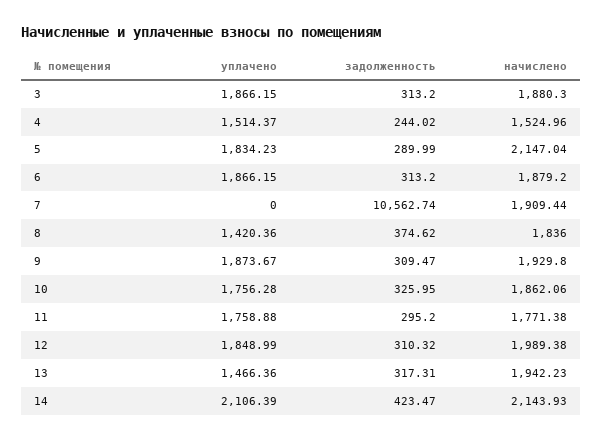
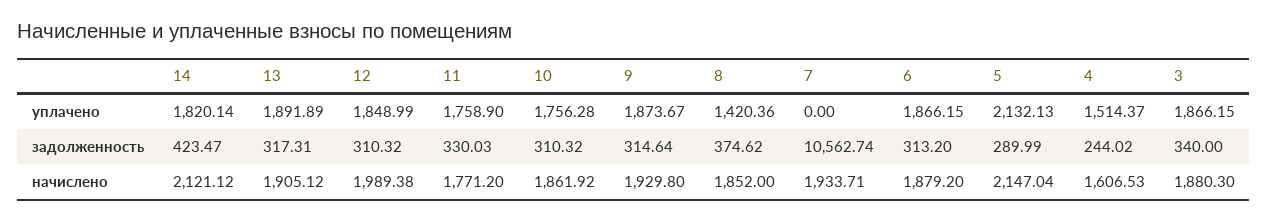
  {
    "уплачено": {
      "3": 1866.15,
      "4": 1514.37,
-     "5": 1834.23,
+     "5": 2132.13,
      "6": 1866.15,
      "7": 0,
      "8": 1420.36,
      "9": 1873.67,
      "10": 1756.28,
-     "11": 1758.88,
+     "11": 1758.9,
      "12": 1848.99,
-     "13": 1466.36,
+     "13": 1891.89,
-     "14": 2106.39
+     "14": 1820.14
    },
    "задолженность": {
-     "3": 313.2,
+     "3": 340,
      "4": 244.02,
      "5": 289.99,
      "6": 313.2,
      "7": 10562.74,
      "8": 374.62,
-     "9": 309.47,
+     "9": 314.64,
-     "10": 325.95,
+     "10": 310.32,
-     "11": 295.2,
+     "11": 330.03,
      "12": 310.32,
      "13": 317.31,
      "14": 423.47
    },
    "начислено": {
      "3": 1880.3,
-     "4": 1524.96,
+     "4": 1606.53,
      "5": 2147.04,
      "6": 1879.2,
-     "7": 1909.44,
+     "7": 1933.71,
-     "8": 1836,
+     "8": 1852,
      "9": 1929.8,
-     "10": 1862.06,
+     "10": 1861.92,
-     "11": 1771.38,
+     "11": 1771.2,
      "12": 1989.38,
-     "13": 1942.23,
+     "13": 1905.12,
-     "14": 2143.93
+     "14": 2121.12
    }
  }

